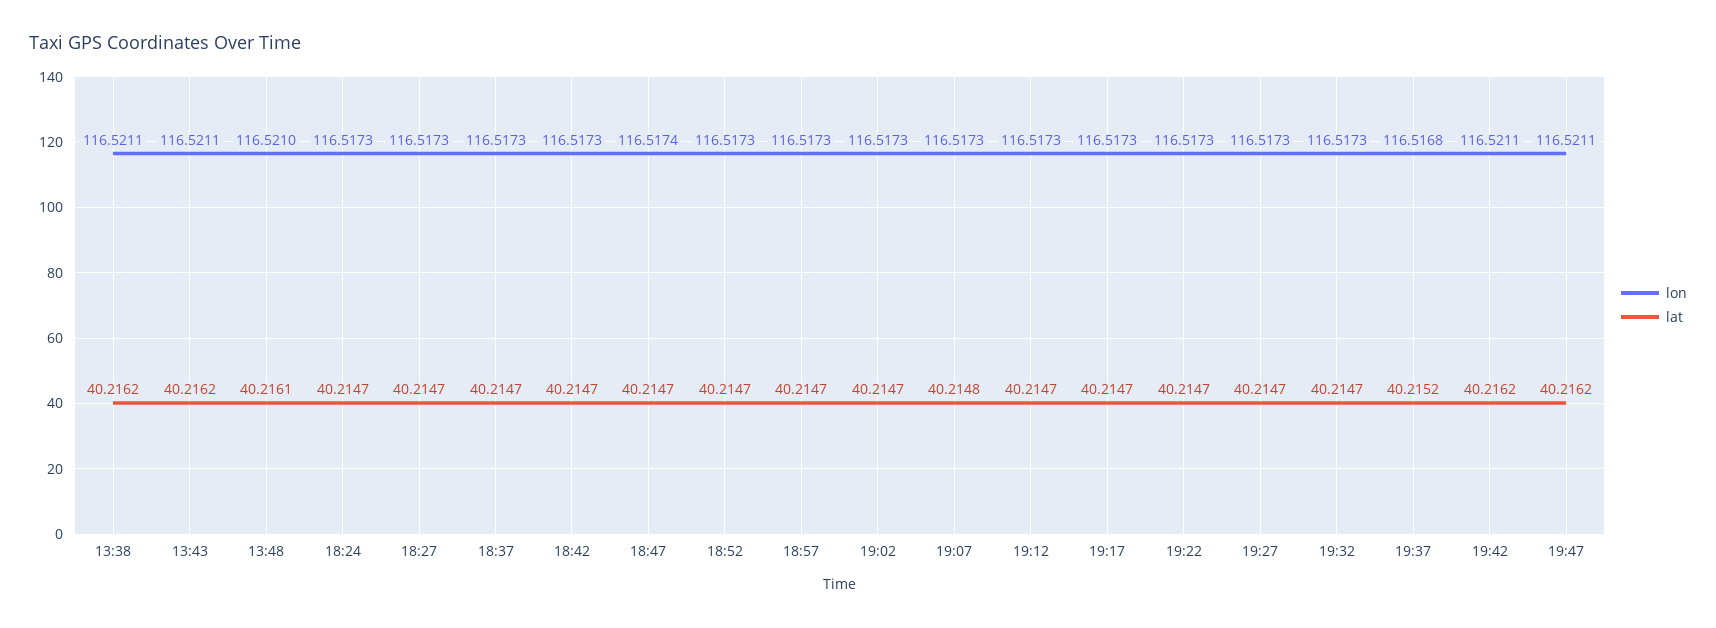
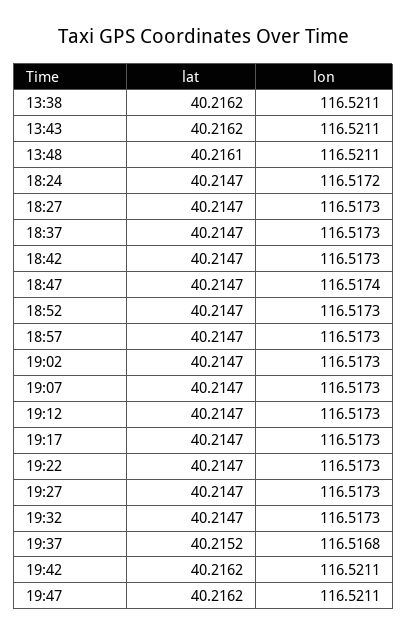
  {
    "lon": {
      "13:38": 116.5211,
      "13:43": 116.5211,
-     "13:48": 116.521,
+     "13:48": 116.5211,
-     "18:24": 116.5173,
+     "18:24": 116.5172,
      "18:27": 116.5173,
      "18:37": 116.5173,
      "18:42": 116.5173,
      "18:47": 116.5174,
      "18:52": 116.5173,
      "18:57": 116.5173,
      "19:02": 116.5173,
      "19:07": 116.5173,
      "19:12": 116.5173,
      "19:17": 116.5173,
      "19:22": 116.5173,
      "19:27": 116.5173,
      "19:32": 116.5173,
      "19:37": 116.5168,
      "19:42": 116.5211,
      "19:47": 116.5211
    },
    "lat": {
      "13:38": 40.2162,
      "13:43": 40.2162,
      "13:48": 40.2161,
      "18:24": 40.2147,
      "18:27": 40.2147,
      "18:37": 40.2147,
      "18:42": 40.2147,
      "18:47": 40.2147,
      "18:52": 40.2147,
      "18:57": 40.2147,
      "19:02": 40.2147,
-     "19:07": 40.2148,
+     "19:07": 40.2147,
      "19:12": 40.2147,
      "19:17": 40.2147,
      "19:22": 40.2147,
      "19:27": 40.2147,
      "19:32": 40.2147,
      "19:37": 40.2152,
      "19:42": 40.2162,
      "19:47": 40.2162
    }
  }

